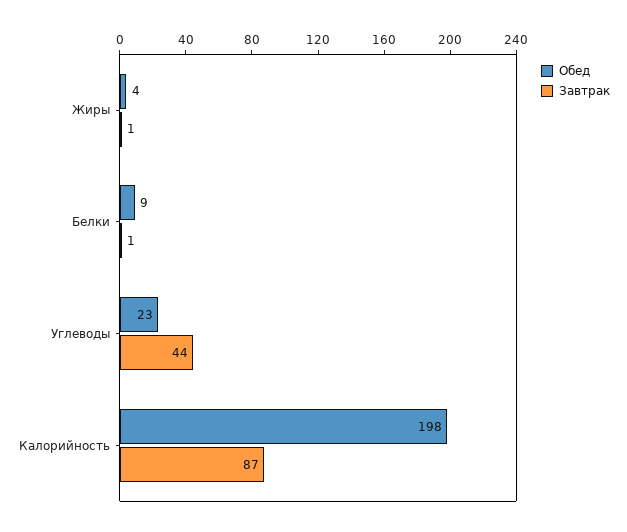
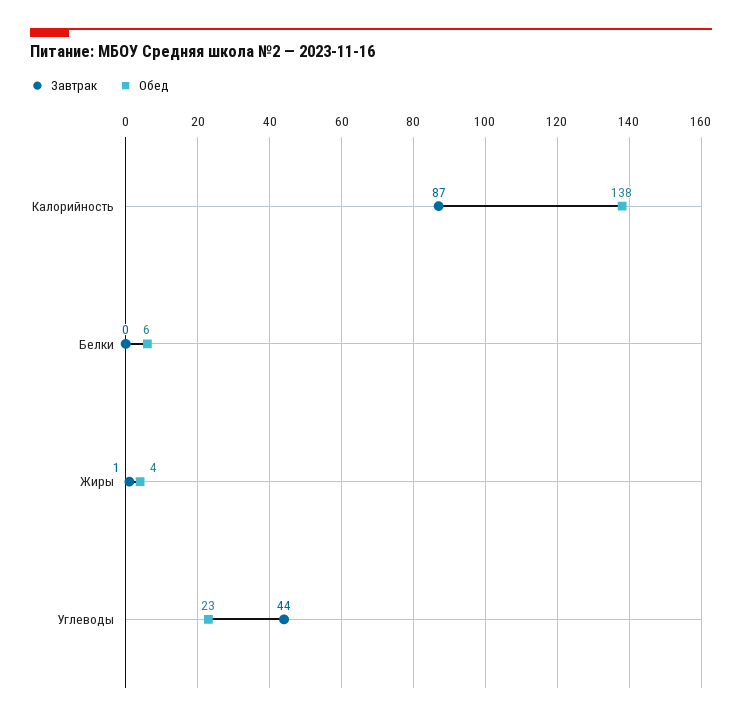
  {
    "Обед": {
      "Жиры": 4,
-     "Белки": 9,
+     "Белки": 6,
      "Углеводы": 23,
-     "Калорийность": 198
+     "Калорийность": 138
    },
    "Завтрак": {
      "Жиры": 1,
-     "Белки": 1,
+     "Белки": 0,
      "Углеводы": 44,
      "Калорийность": 87
    }
  }

